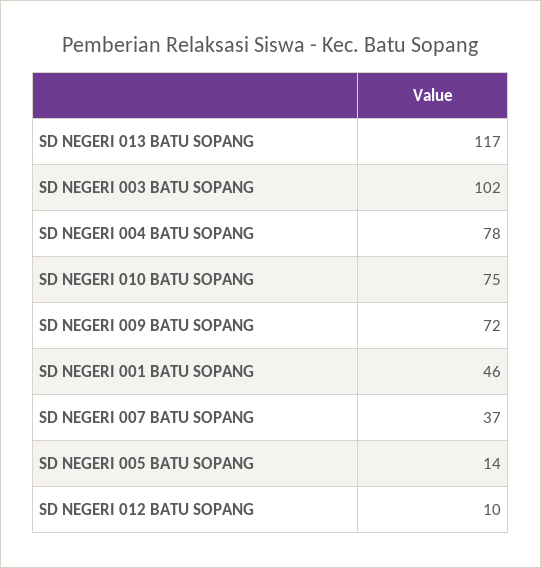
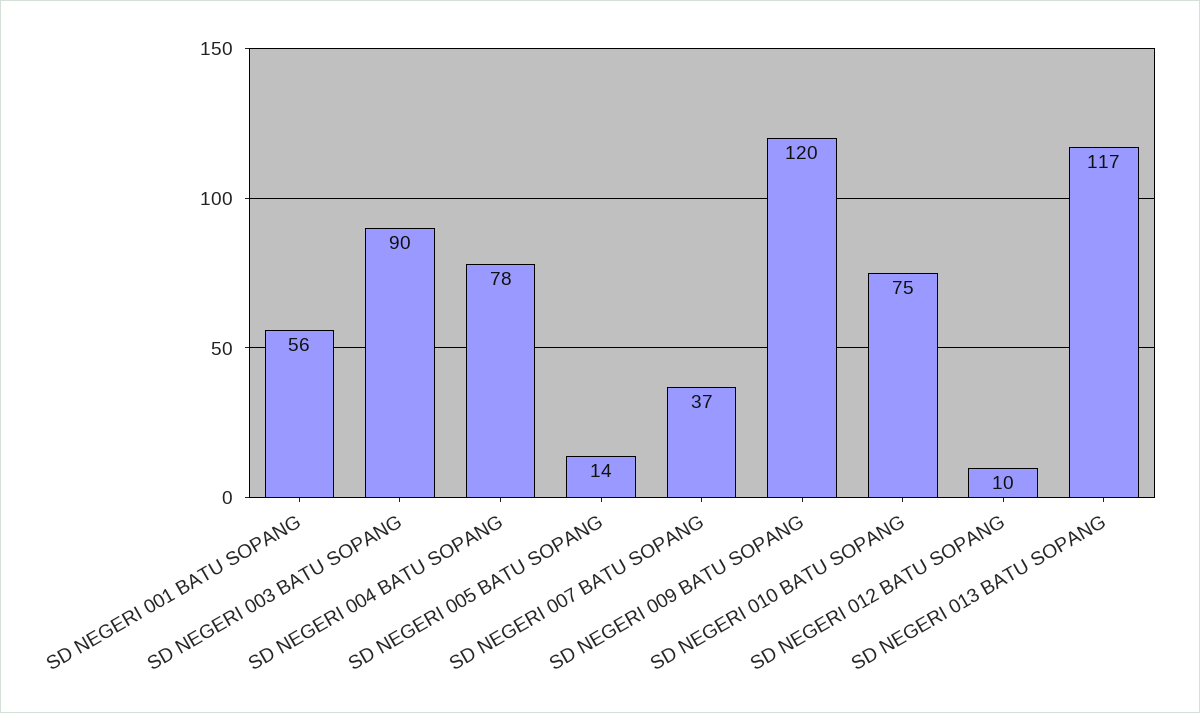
  {
    "SD NEGERI 013 BATU SOPANG": 117,
-   "SD NEGERI 003 BATU SOPANG": 102,
+   "SD NEGERI 003 BATU SOPANG": 90,
    "SD NEGERI 004 BATU SOPANG": 78,
    "SD NEGERI 010 BATU SOPANG": 75,
-   "SD NEGERI 009 BATU SOPANG": 72,
+   "SD NEGERI 009 BATU SOPANG": 120,
-   "SD NEGERI 001 BATU SOPANG": 46,
+   "SD NEGERI 001 BATU SOPANG": 56,
    "SD NEGERI 007 BATU SOPANG": 37,
    "SD NEGERI 005 BATU SOPANG": 14,
    "SD NEGERI 012 BATU SOPANG": 10
  }

